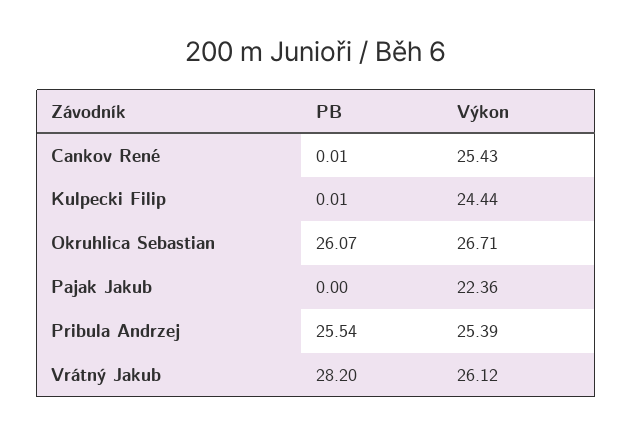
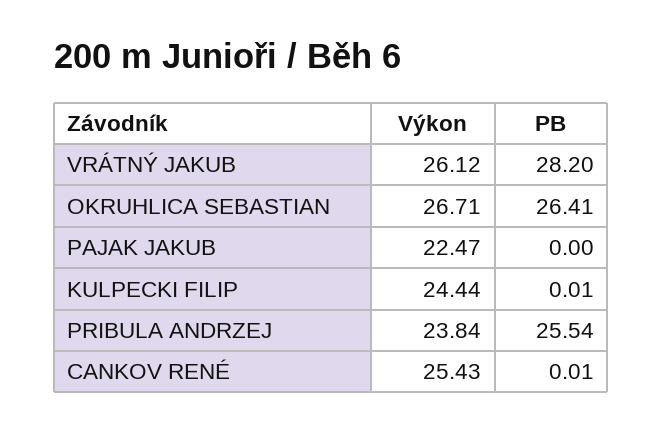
  {
    "PB": {
      "Cankov René": 0.01,
      "Kulpecki Filip": 0.01,
-     "Okruhlica Sebastian": 26.07,
+     "Okruhlica Sebastian": 26.41,
      "Pajak Jakub": 0,
      "Pribula Andrzej": 25.54,
      "Vrátný Jakub": 28.2
    },
    "Výkon": {
      "Cankov René": 25.43,
      "Kulpecki Filip": 24.44,
      "Okruhlica Sebastian": 26.71,
-     "Pajak Jakub": 22.36,
+     "Pajak Jakub": 22.47,
-     "Pribula Andrzej": 25.39,
+     "Pribula Andrzej": 23.84,
      "Vrátný Jakub": 26.12
    }
  }

